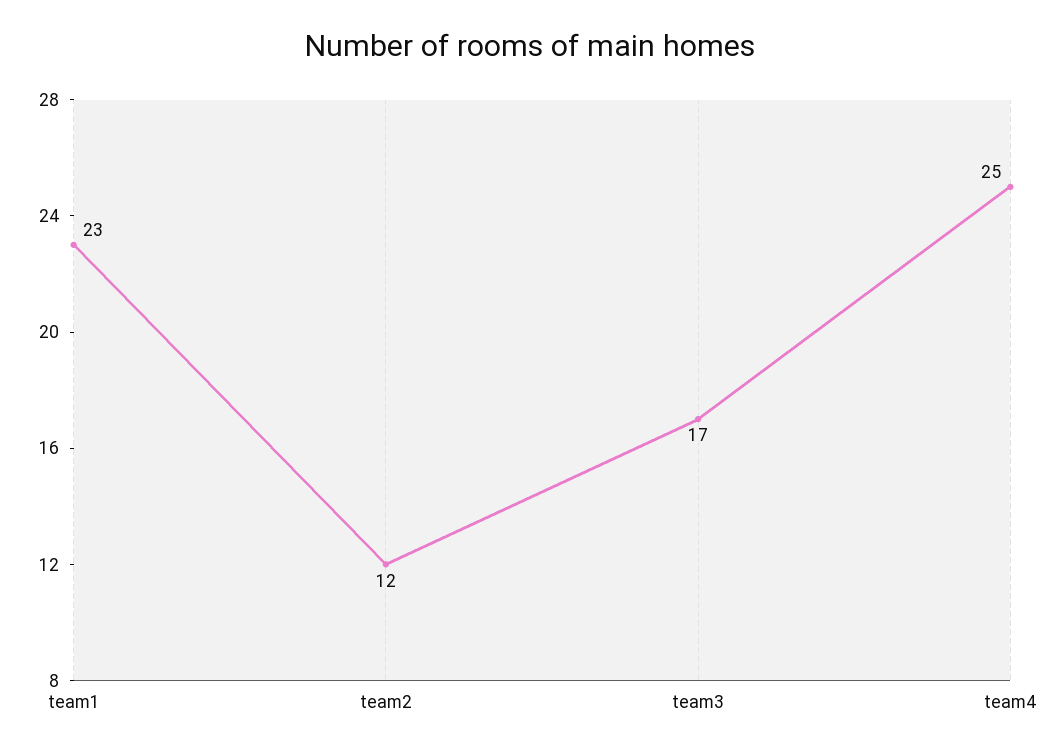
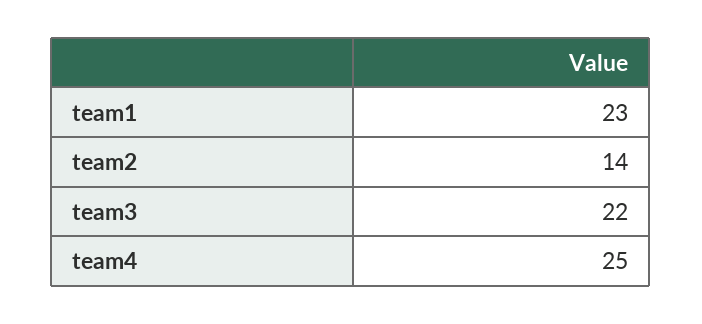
  {
    "team1": 23,
-   "team2": 12,
+   "team2": 14,
-   "team3": 17,
+   "team3": 22,
    "team4": 25
  }

